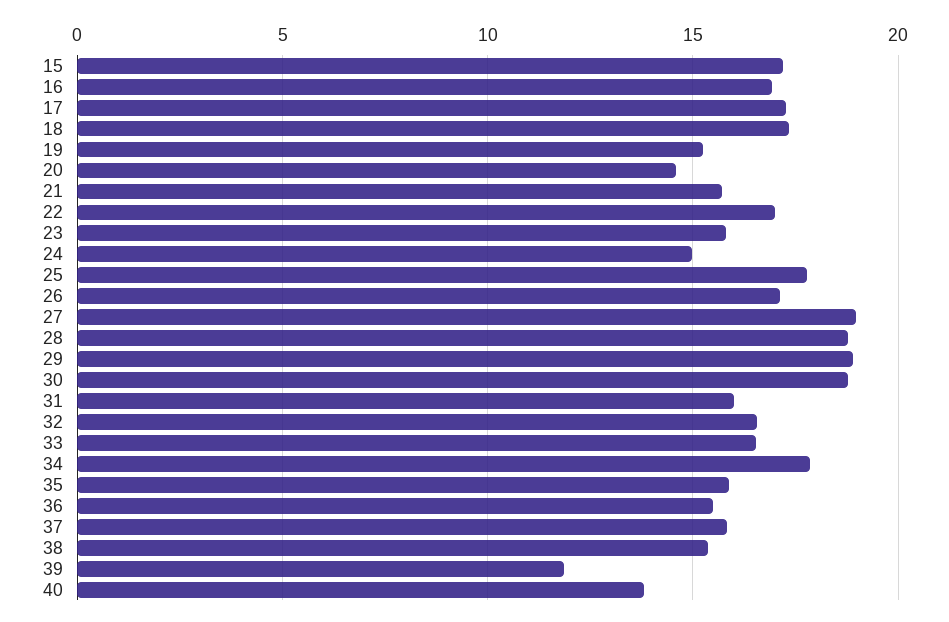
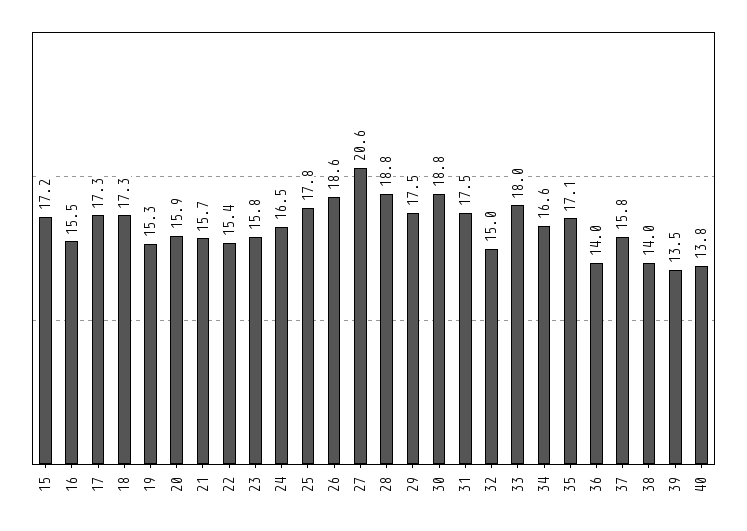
  {
    "15": 17.2,
-   "16": 17,
+   "16": 15.5,
    "17": 17.3,
    "18": 17.3,
    "19": 15.3,
-   "20": 14.5,
+   "20": 15.9,
    "21": 15.7,
-   "22": 17,
+   "22": 15.4,
    "23": 15.8,
-   "24": 15,
+   "24": 16.5,
    "25": 17.8,
-   "26": 17,
+   "26": 18.6,
-   "27": 19,
+   "27": 20.6,
    "28": 18.8,
-   "29": 19,
+   "29": 17.5,
    "30": 18.8,
-   "31": 16,
+   "31": 17.5,
-   "32": 16.5,
+   "32": 15,
-   "33": 16.5,
+   "33": 18,
-   "34": 18,
+   "34": 16.6,
-   "35": 16,
+   "35": 17.1,
-   "36": 15.5,
+   "36": 14,
    "37": 15.8,
-   "38": 15.5,
+   "38": 14,
-   "39": 12,
+   "39": 13.5,
    "40": 13.8
  }

